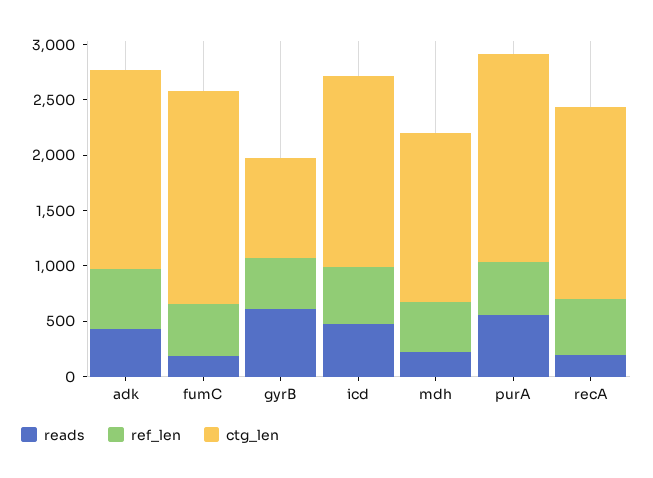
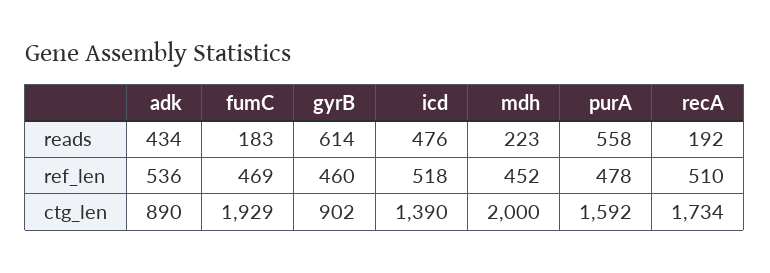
  {
    "reads": {
      "adk": 434,
      "fumC": 183,
      "gyrB": 614,
      "icd": 476,
      "mdh": 223,
      "purA": 558,
      "recA": 192
    },
    "ref_len": {
      "adk": 536,
      "fumC": 469,
      "gyrB": 460,
      "icd": 518,
      "mdh": 452,
      "purA": 478,
      "recA": 510
    },
    "ctg_len": {
-     "adk": 1800,
+     "adk": 890,
      "fumC": 1929,
      "gyrB": 902,
-     "icd": 1700,
+     "icd": 1390,
-     "mdh": 1500,
+     "mdh": 2000,
-     "purA": 1900,
+     "purA": 1592,
      "recA": 1734
    }
  }

